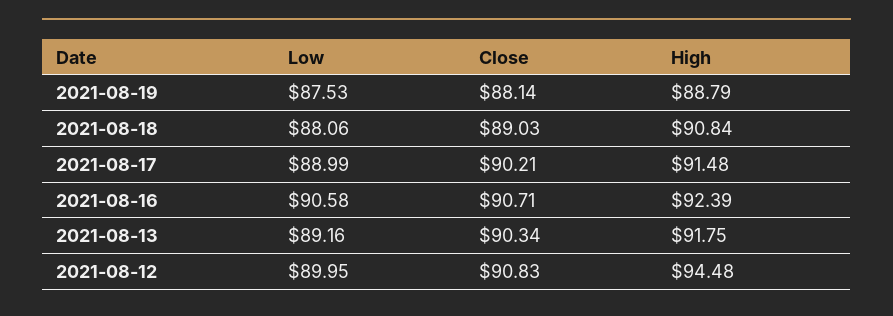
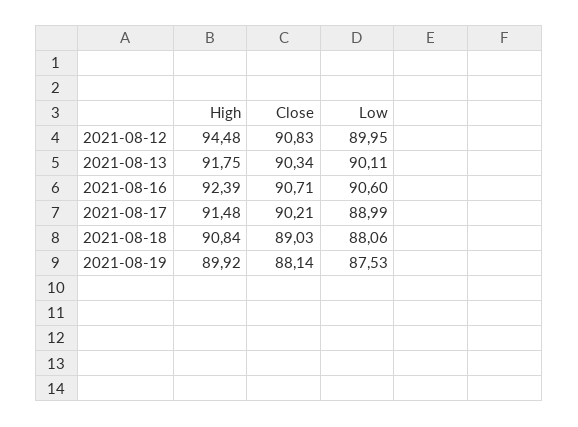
  {
    "Low": {
      "2021-08-19": 87.53,
      "2021-08-18": 88.06,
      "2021-08-17": 88.99,
-     "2021-08-16": 90.58,
+     "2021-08-16": 90.6,
-     "2021-08-13": 89.16,
+     "2021-08-13": 90.11,
      "2021-08-12": 89.95
    },
    "Close": {
      "2021-08-19": 88.14,
      "2021-08-18": 89.03,
      "2021-08-17": 90.21,
      "2021-08-16": 90.71,
      "2021-08-13": 90.34,
      "2021-08-12": 90.83
    },
    "High": {
-     "2021-08-19": 88.79,
+     "2021-08-19": 89.92,
      "2021-08-18": 90.84,
      "2021-08-17": 91.48,
      "2021-08-16": 92.39,
      "2021-08-13": 91.75,
      "2021-08-12": 94.48
    }
  }

